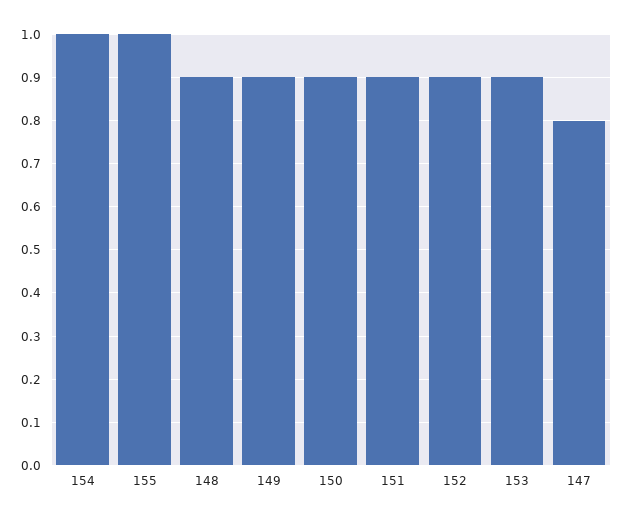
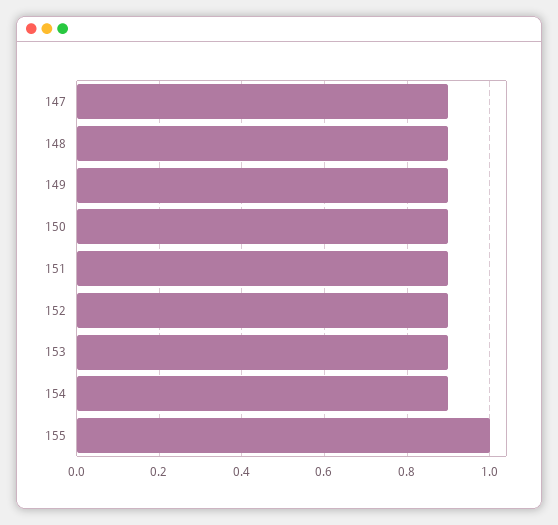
  {
-   "154": 1,
+   "154": 0.9,
    "155": 1,
    "148": 0.9,
    "149": 0.9,
    "150": 0.9,
    "151": 0.9,
    "152": 0.9,
    "153": 0.9,
-   "147": 0.8
+   "147": 0.9
  }

